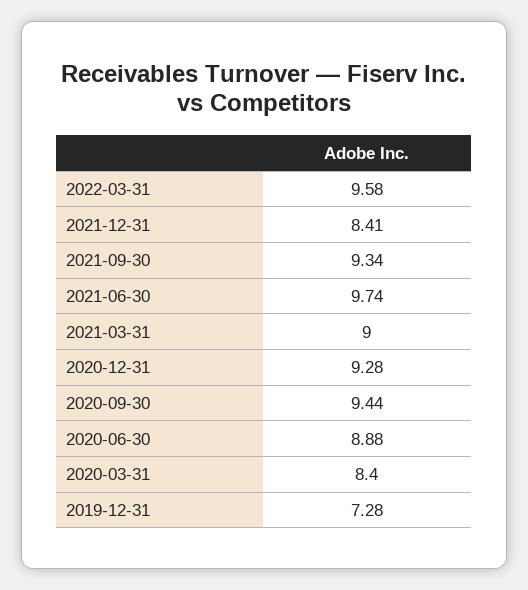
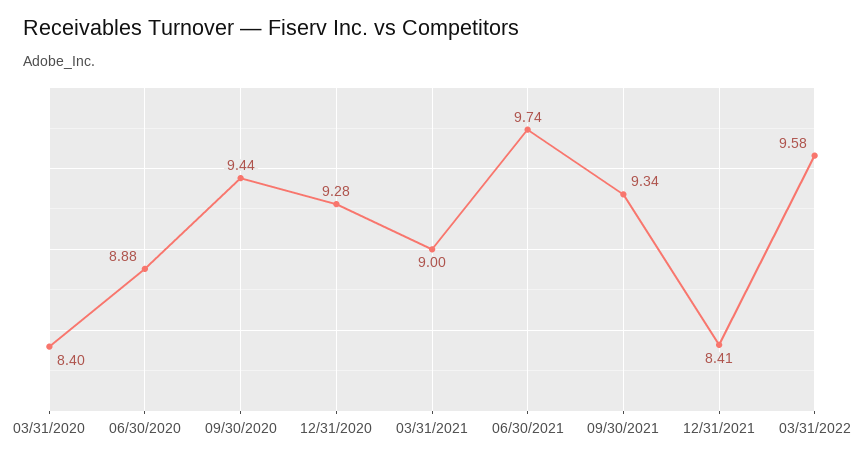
  {
    "2022-03-31": 9.58,
    "2021-12-31": 8.41,
    "2021-09-30": 9.34,
    "2021-06-30": 9.74,
    "2021-03-31": 9,
    "2020-12-31": 9.28,
    "2020-09-30": 9.44,
    "2020-06-30": 8.88,
-   "2020-03-31": 8.4,
+   "2020-03-31": 8.4
-   "2019-12-31": 7.28
  }

